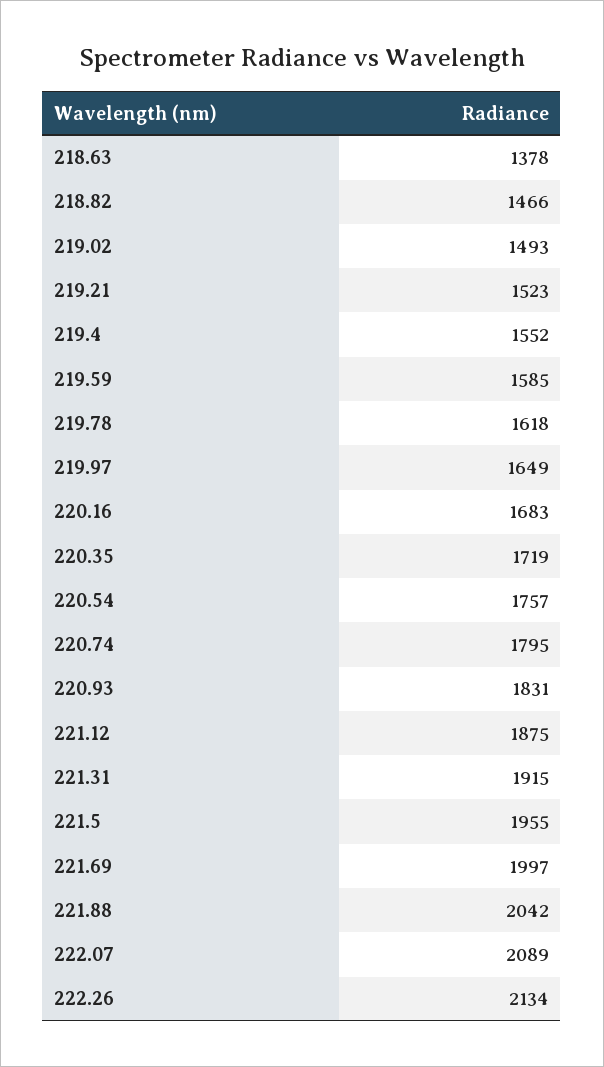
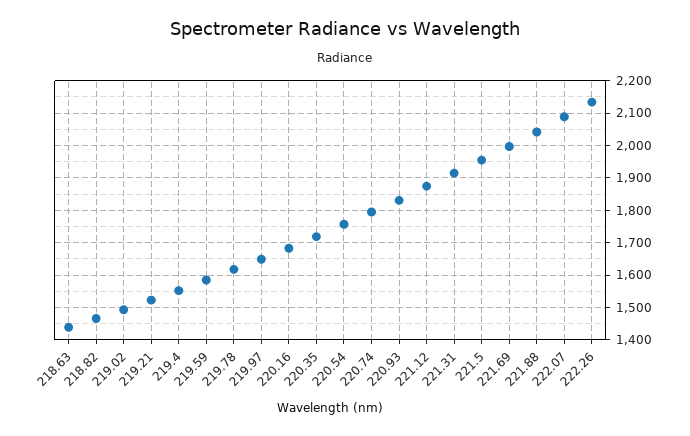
  {
-   "218.63": 1378,
+   "218.63": 1440,
    "218.82": 1466,
    "219.02": 1493,
    "219.21": 1523,
    "219.4": 1552,
    "219.59": 1585,
    "219.78": 1618,
    "219.97": 1649,
    "220.16": 1683,
    "220.35": 1719,
    "220.54": 1757,
    "220.74": 1795,
    "220.93": 1831,
    "221.12": 1875,
    "221.31": 1915,
    "221.5": 1955,
    "221.69": 1997,
    "221.88": 2042,
    "222.07": 2089,
    "222.26": 2134
  }

